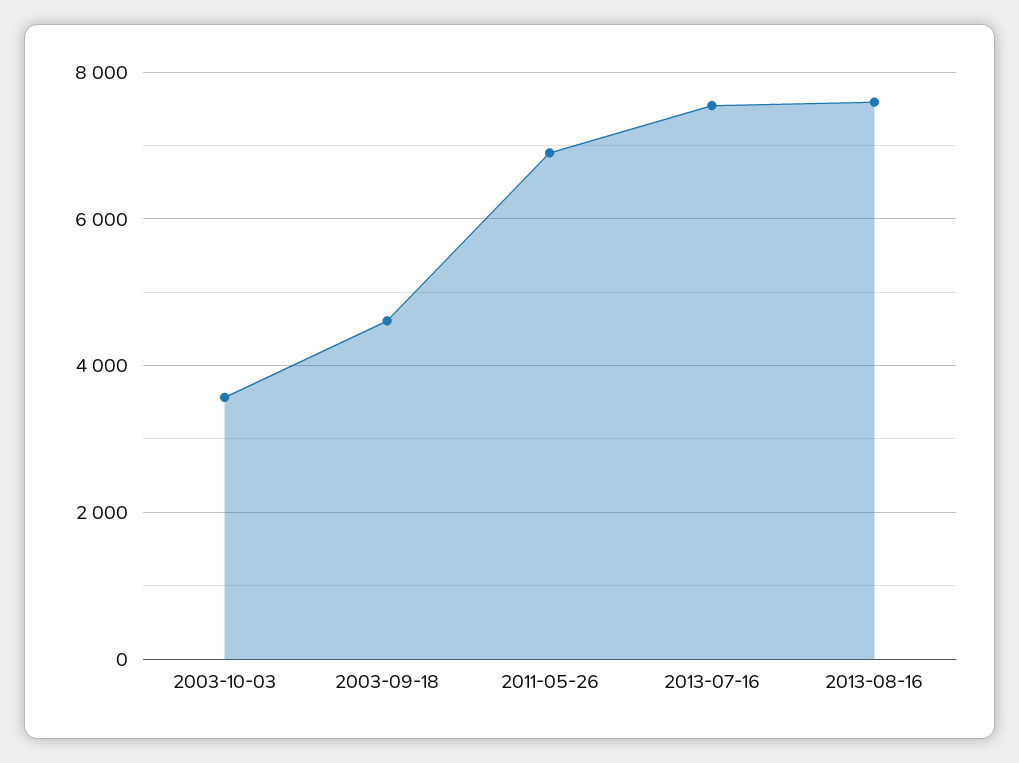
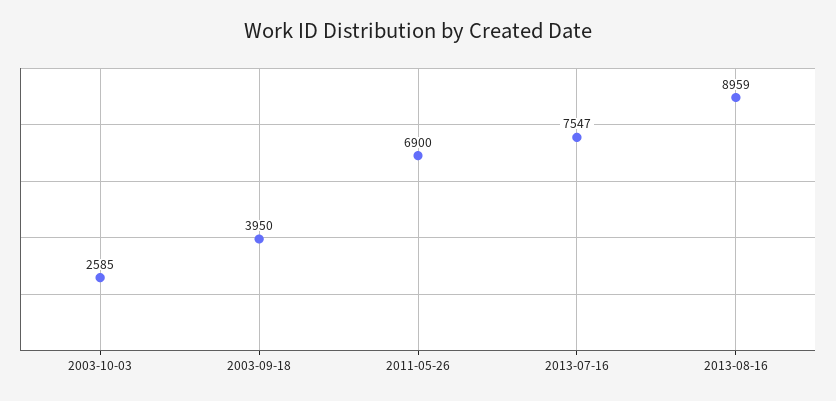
  {
-   "2003-10-03": 3600,
+   "2003-10-03": 2585,
-   "2003-09-18": 4600,
+   "2003-09-18": 3950,
    "2011-05-26": 6900,
    "2013-07-16": 7547,
-   "2013-08-16": 7600
+   "2013-08-16": 8959
  }

